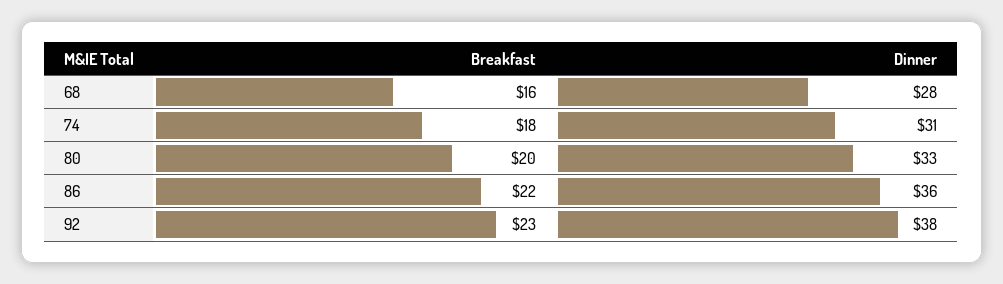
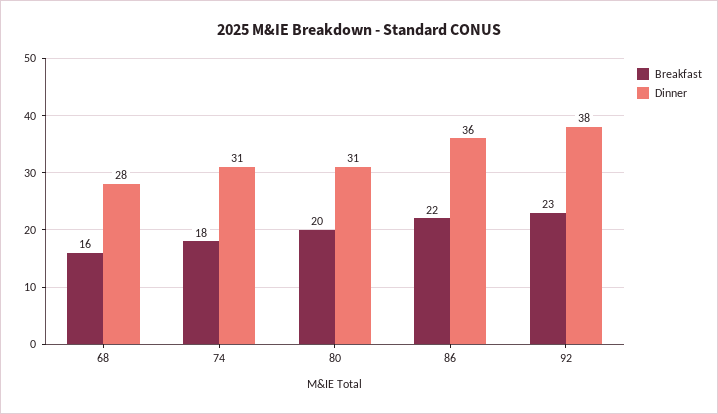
  {
    "Breakfast": {
      "68": 16,
      "74": 18,
      "80": 20,
      "86": 22,
      "92": 23
    },
    "Dinner": {
      "68": 28,
      "74": 31,
-     "80": 33,
+     "80": 31,
      "86": 36,
      "92": 38
    }
  }

